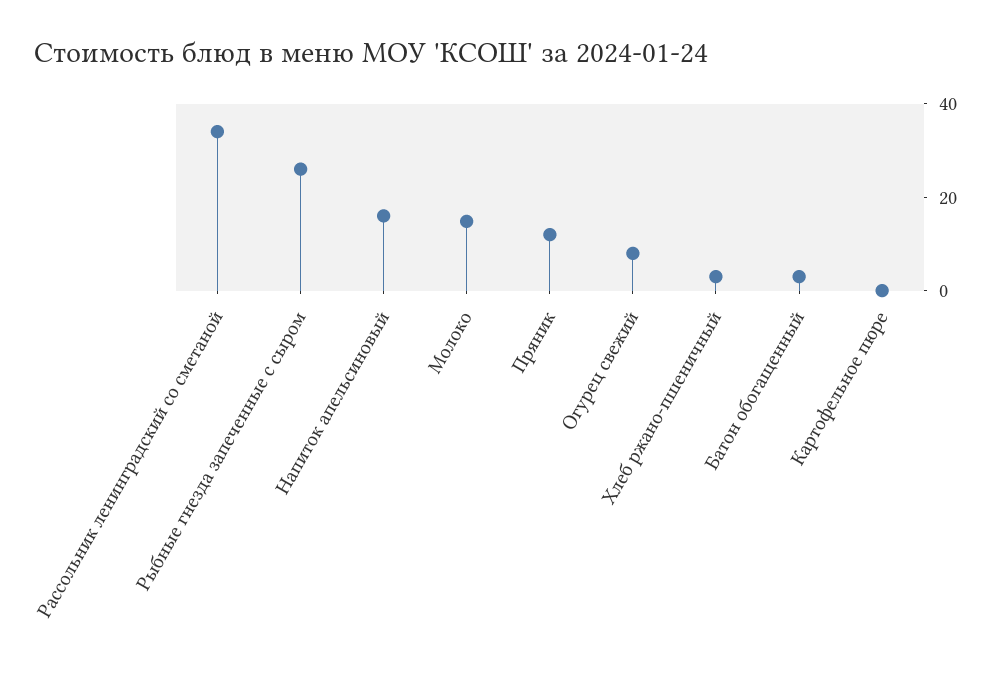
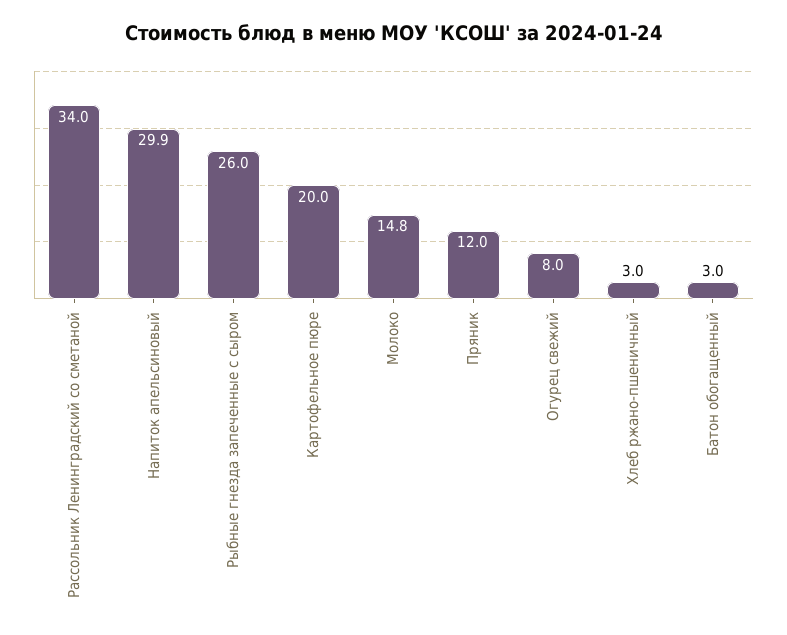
  {
    "Рассольник ленинградский со сметаной": 34,
    "Рыбные гнезда запеченные с сыром": 26,
-   "Напиток апельсиновый": 15,
+   "Напиток апельсиновый": 29.9,
    "Молоко": 14.8,
    "Пряник": 12,
    "Огурец свежий": 8,
    "Хлеб ржано-пшеничный": 3,
    "Батон обогащенный": 3,
-   "Картофельное пюре": 0
+   "Картофельное пюре": 20
  }

